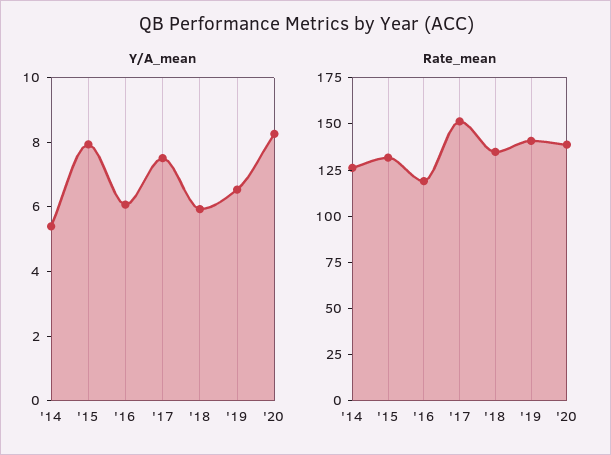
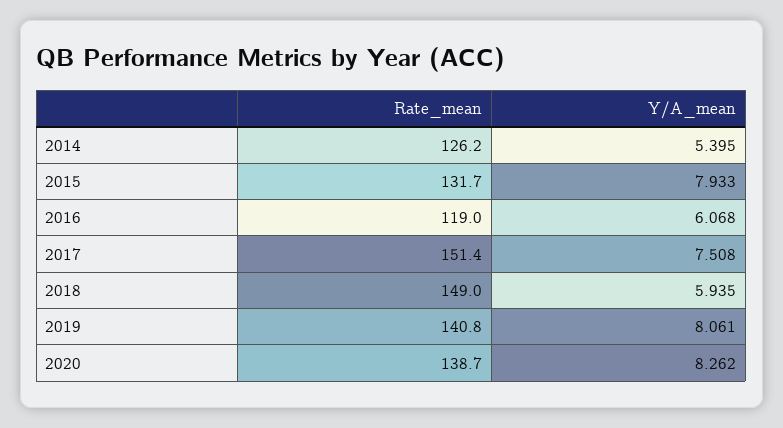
  {
    "Y/A_mean": {
      "'14": 5.395,
      "'15": 7.933,
      "'16": 6.068,
      "'17": 7.508,
      "'18": 5.935,
-     "'19": 6.5,
+     "'19": 8.061,
      "'20": 8.262
    },
    "Rate_mean": {
      "'14": 126.2,
      "'15": 131.7,
      "'16": 119,
      "'17": 151.4,
-     "'18": 135,
+     "'18": 149,
      "'19": 140.8,
      "'20": 138.7
    }
  }

